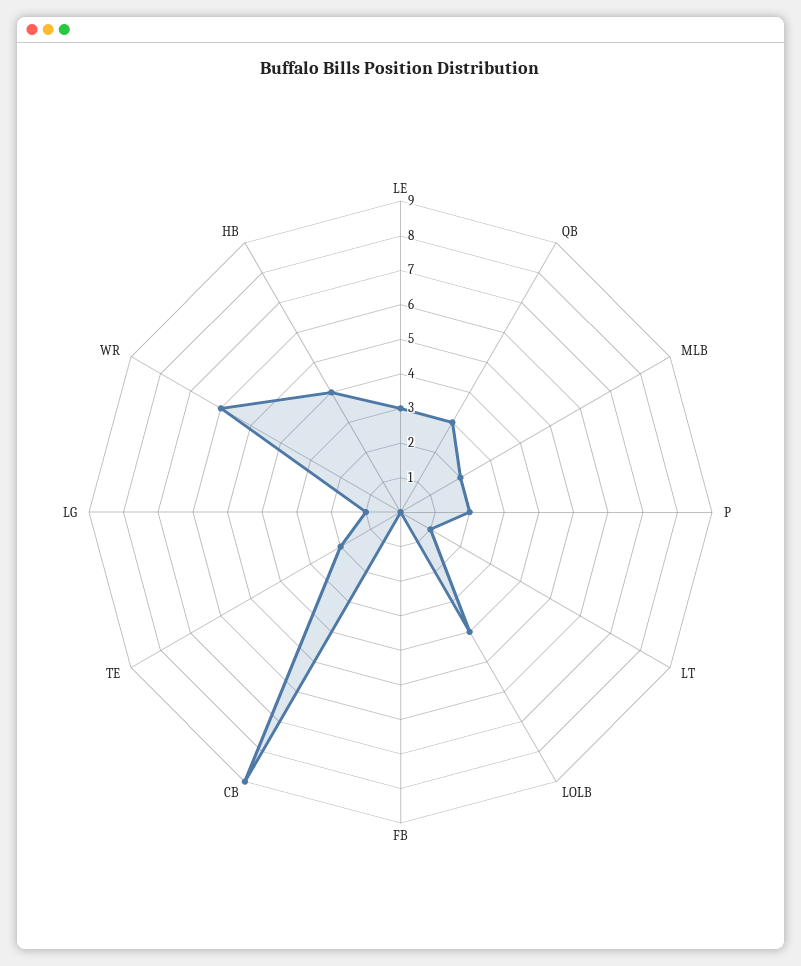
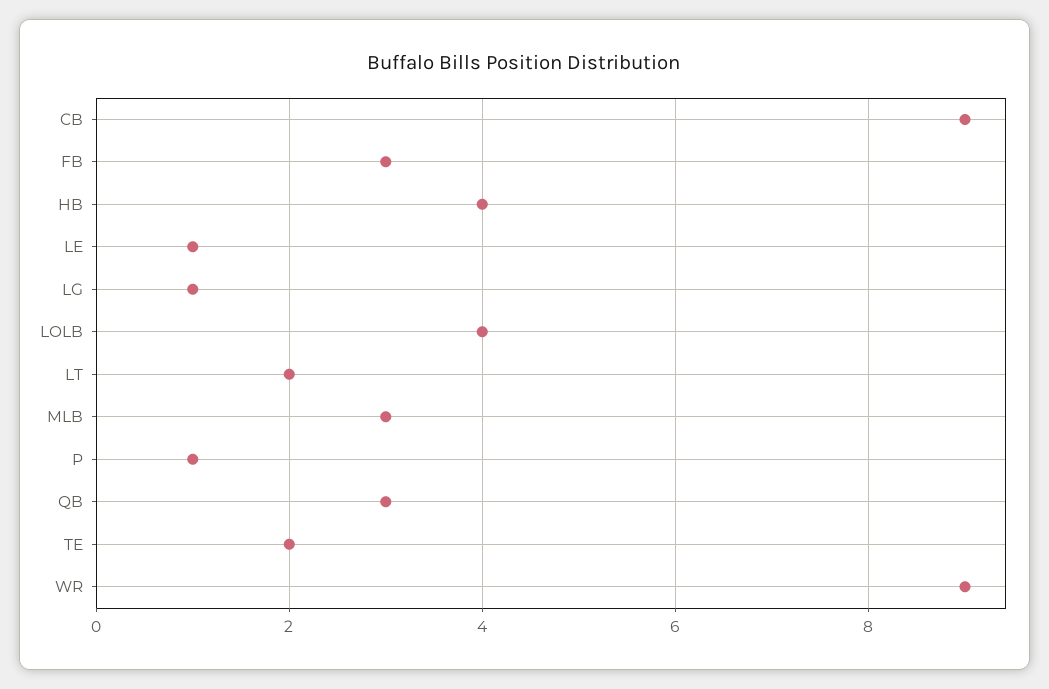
  {
-   "LE": 3,
+   "LE": 1,
    "QB": 3,
-   "MLB": 2,
+   "MLB": 3,
-   "P": 2,
+   "P": 1,
-   "LT": 1,
+   "LT": 2,
    "LOLB": 4,
-   "FB": 0,
+   "FB": 3,
    "CB": 9,
    "TE": 2,
    "LG": 1,
-   "WR": 6,
+   "WR": 9,
    "HB": 4
  }

